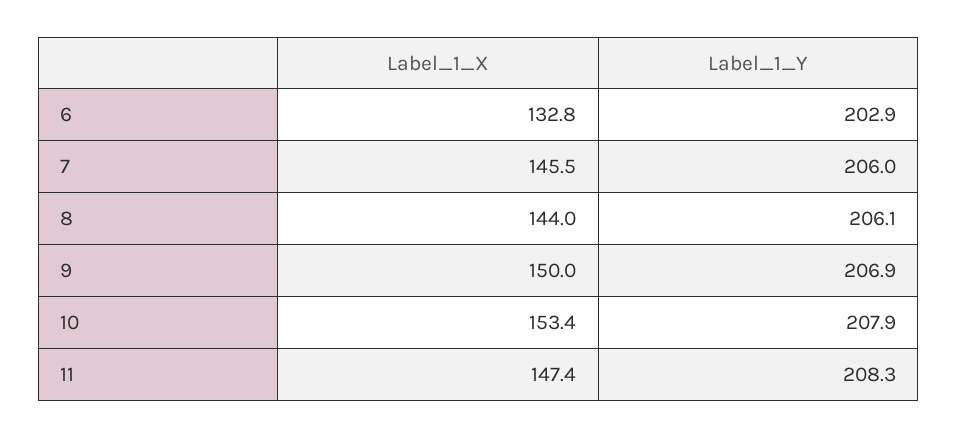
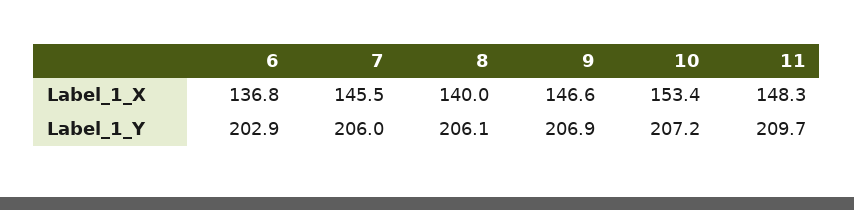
  {
    "Label_1_X": {
-     "6": 132.8,
+     "6": 136.8,
      "7": 145.5,
-     "8": 144,
+     "8": 140,
-     "9": 150,
+     "9": 146.6,
      "10": 153.4,
-     "11": 147.4
+     "11": 148.3
    },
    "Label_1_Y": {
      "6": 202.9,
      "7": 206,
      "8": 206.1,
      "9": 206.9,
-     "10": 207.9,
+     "10": 207.2,
-     "11": 208.3
+     "11": 209.7
    }
  }

